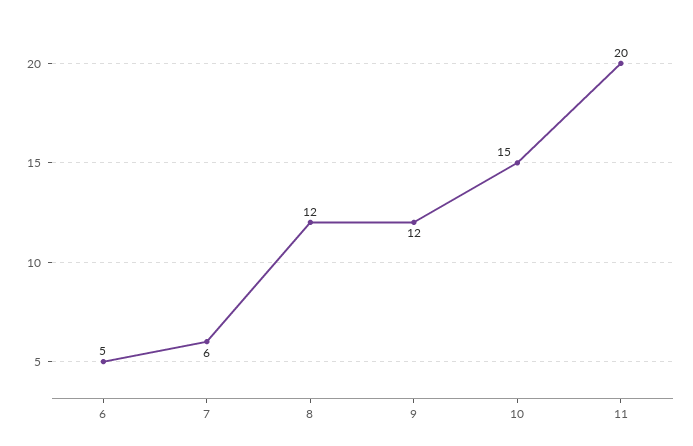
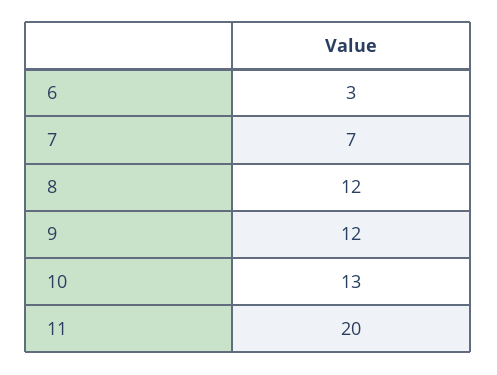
  {
-   "6": 5,
+   "6": 3,
-   "7": 6,
+   "7": 7,
    "8": 12,
    "9": 12,
-   "10": 15,
+   "10": 13,
    "11": 20
  }

